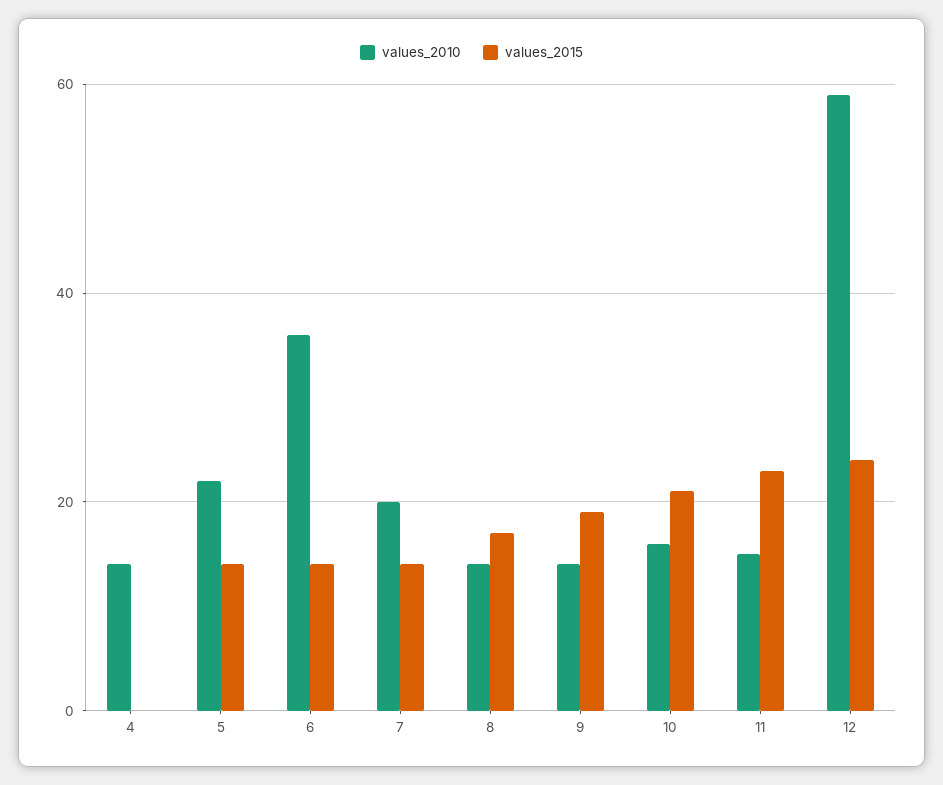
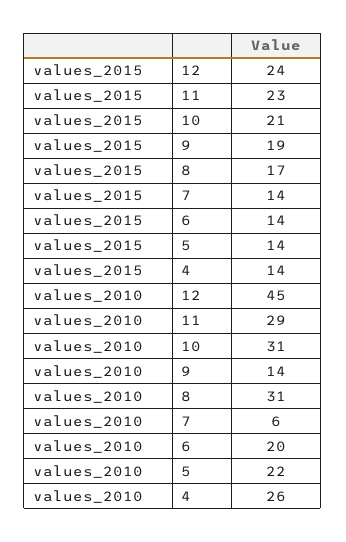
  {
    "values_2010": {
-     "4": 15,
+     "4": 26,
      "5": 22,
-     "6": 35,
+     "6": 20,
-     "7": 20,
+     "7": 6,
-     "8": 15,
+     "8": 31,
      "9": 14,
-     "10": 15,
+     "10": 31,
-     "11": 15,
+     "11": 29,
-     "12": 60
+     "12": 45
    },
    "values_2015": {
-     "4": 0,
+     "4": 14,
      "5": 14,
      "6": 14,
      "7": 14,
      "8": 17,
      "9": 19,
      "10": 21,
      "11": 23,
      "12": 24
    }
  }

